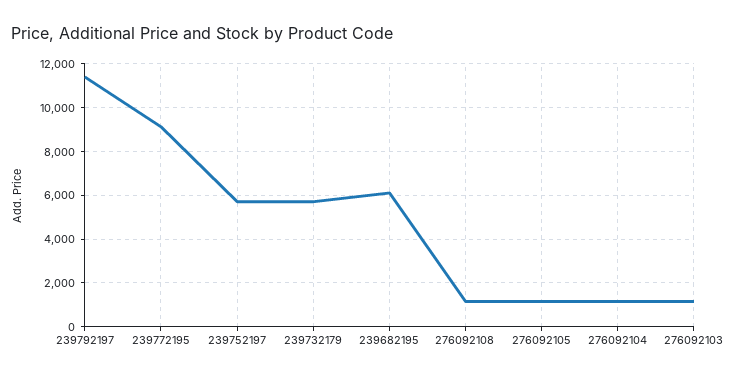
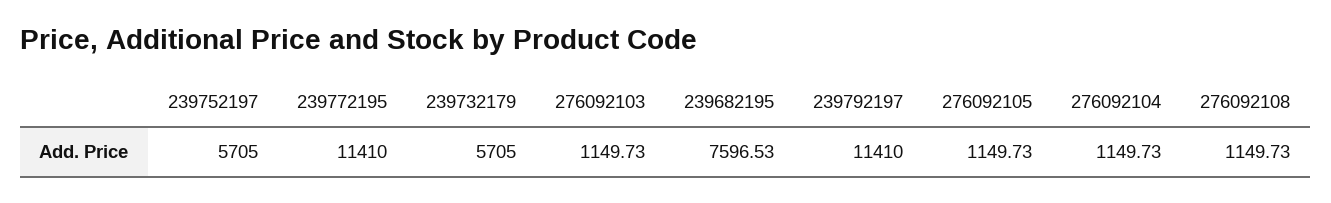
  {
    "239792197": 11410,
-   "239772195": 9000,
+   "239772195": 11410,
    "239752197": 5705,
    "239732179": 5705,
-   "239682195": 6000,
+   "239682195": 7596.53,
    "276092108": 1149.73,
    "276092105": 1149.73,
    "276092104": 1149.73,
    "276092103": 1149.73
  }

